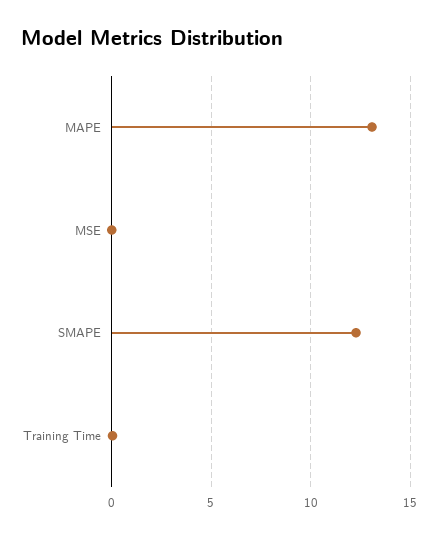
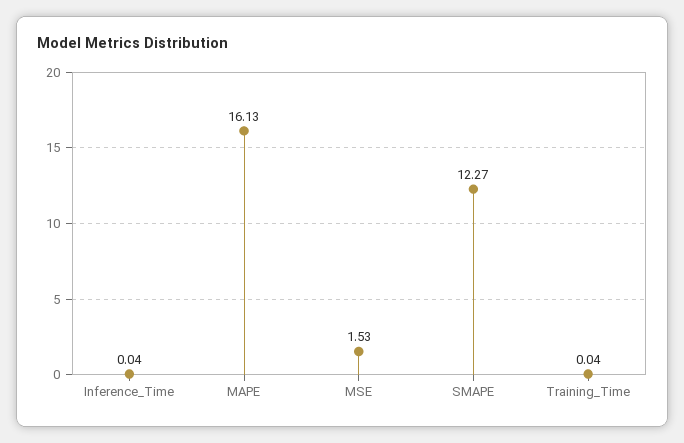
  {
-   "MAPE": 13,
+   "MAPE": 16.13,
-   "MSE": 0,
+   "MSE": 1.53,
    "SMAPE": 12.27,
-   "Training Time": 0.04
+   "Training Time": 0.04,
+   "Inference_Time": 0.04
  }

